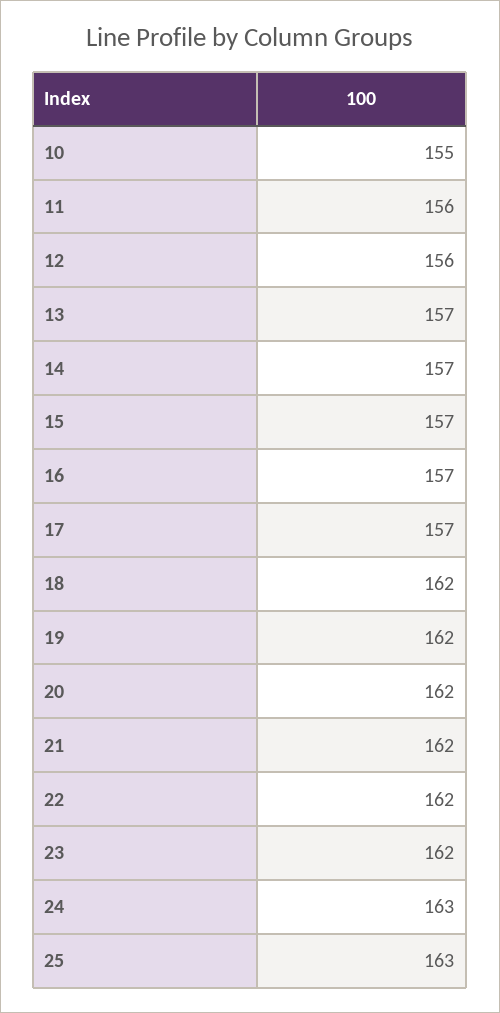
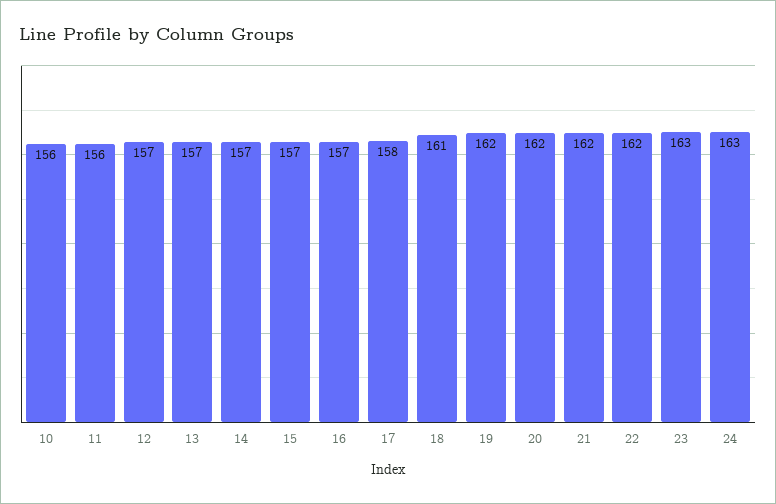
  {
-   "10": 155,
+   "10": 156,
    "11": 156,
-   "12": 156,
+   "12": 157,
    "13": 157,
    "14": 157,
    "15": 157,
    "16": 157,
-   "17": 157,
+   "17": 158,
-   "18": 162,
+   "18": 161,
    "19": 162,
    "20": 162,
    "21": 162,
    "22": 162,
-   "23": 162,
+   "23": 163,
-   "24": 163,
+   "24": 163
-   "25": 163
  }

